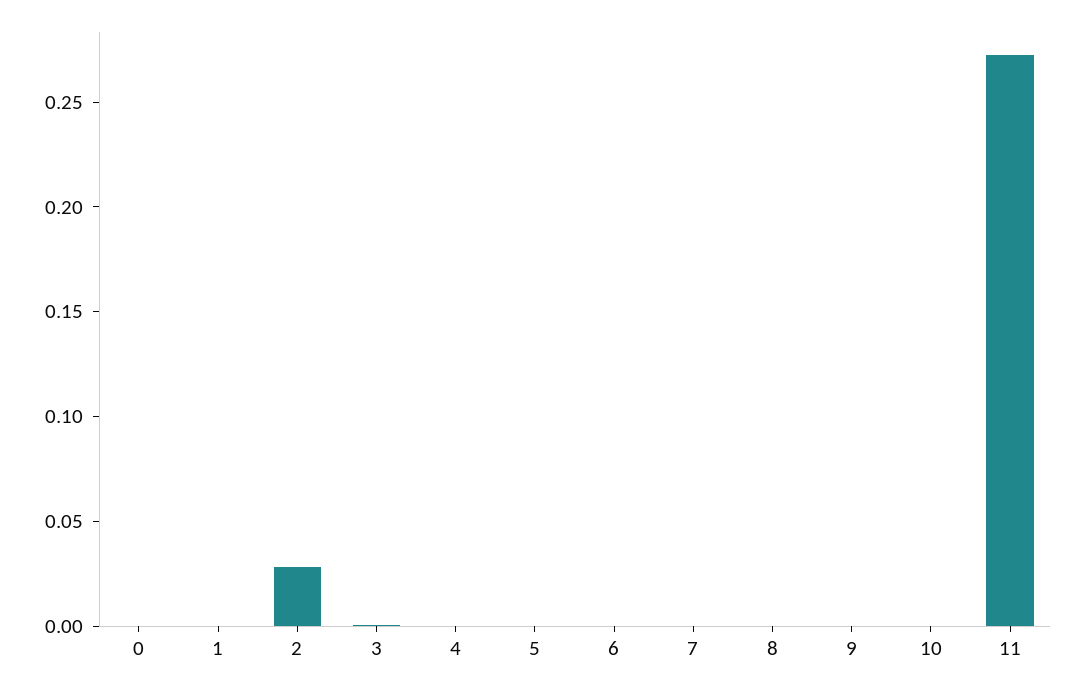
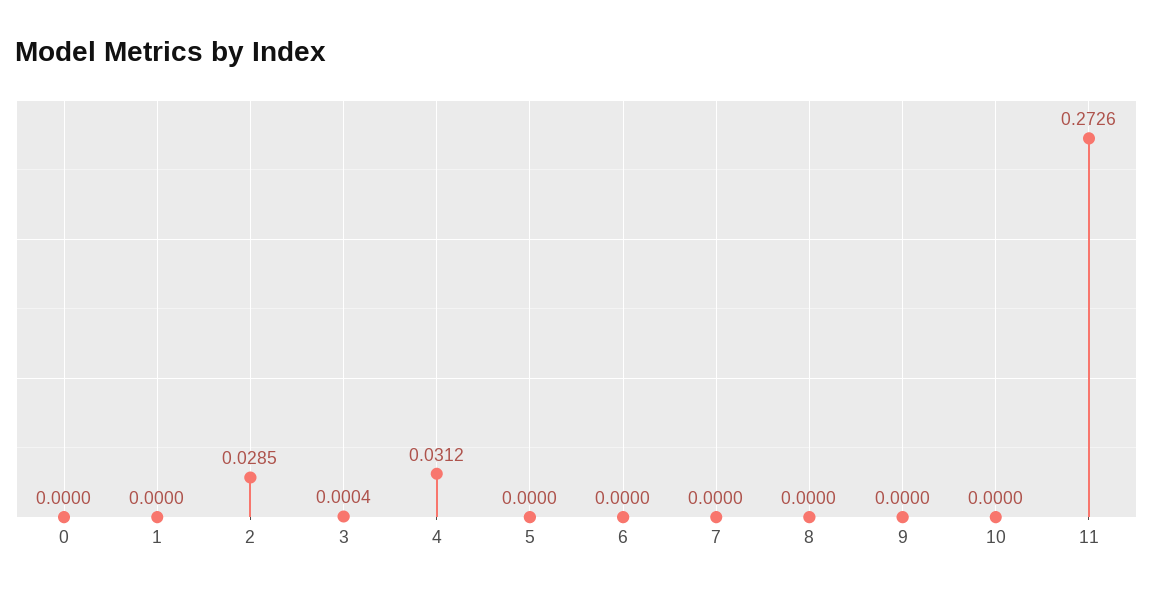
  {
    "0": 0,
    "1": 0,
    "2": 0.0285,
    "3": 0.0004,
-   "4": 0,
+   "4": 0.0312,
    "5": 0,
    "6": 0,
    "7": 0,
    "8": 0,
    "9": 0,
    "10": 0,
    "11": 0.2726
  }

